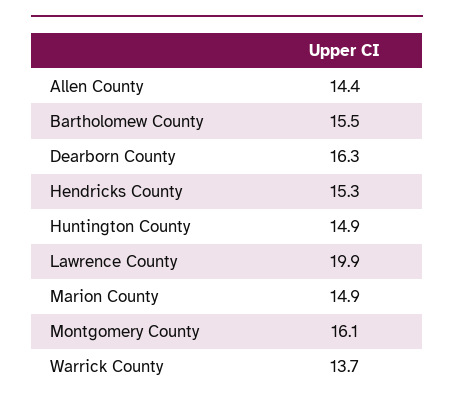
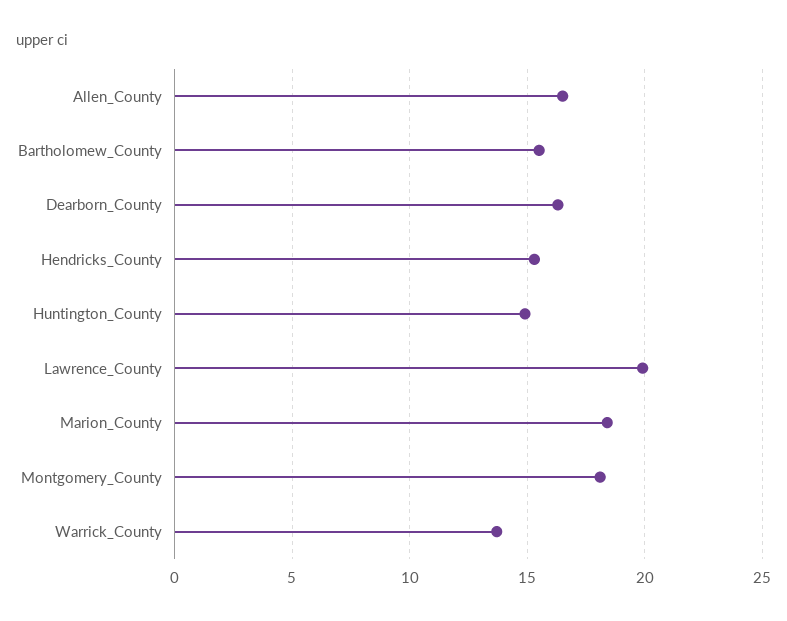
  {
-   "Allen County": 14.4,
+   "Allen County": 16.5,
    "Bartholomew County": 15.5,
    "Dearborn County": 16.3,
    "Hendricks County": 15.3,
    "Huntington County": 14.9,
    "Lawrence County": 19.9,
-   "Marion County": 14.9,
+   "Marion County": 18.5,
-   "Montgomery County": 16.1,
+   "Montgomery County": 18,
    "Warrick County": 13.7
  }

